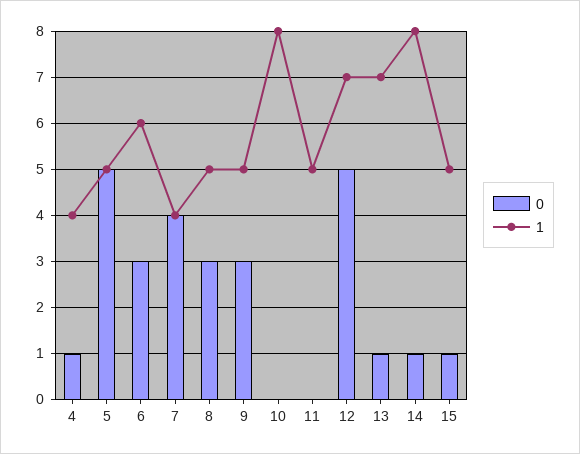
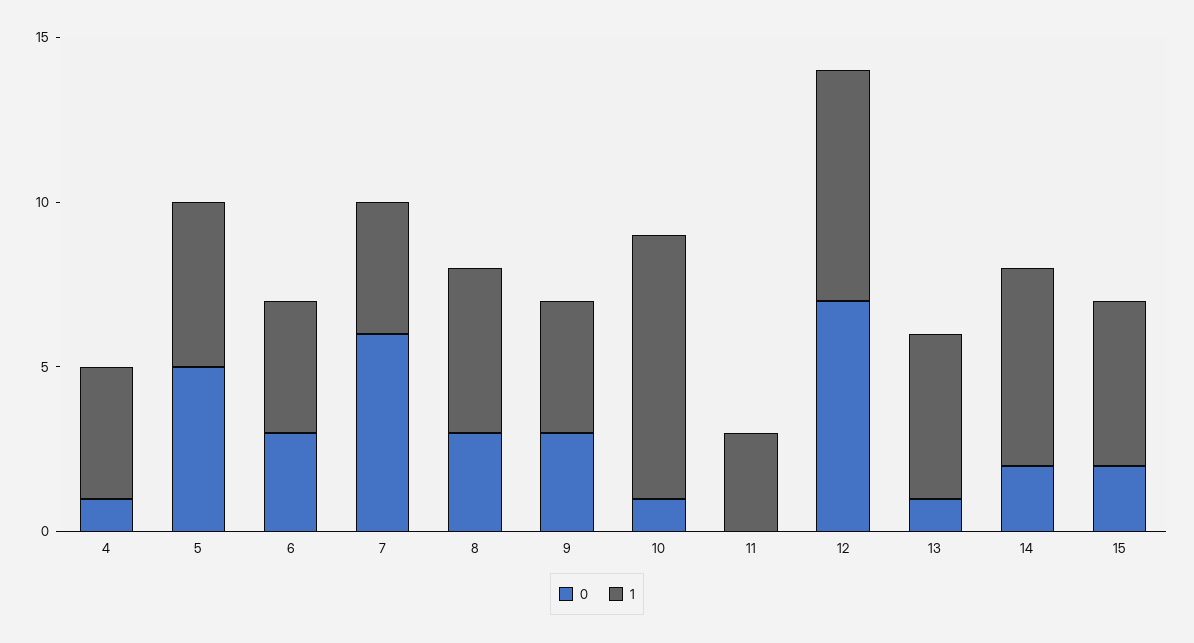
  {
    "0": {
      "4": 1,
      "5": 5,
      "6": 3,
-     "7": 4,
+     "7": 6,
      "8": 3,
      "9": 3,
-     "10": 0,
+     "10": 1,
      "11": 0,
-     "12": 5,
+     "12": 7,
      "13": 1,
-     "14": 1,
+     "14": 2,
-     "15": 1
+     "15": 2
    },
    "1": {
      "4": 4,
      "5": 5,
-     "6": 6,
+     "6": 4,
      "7": 4,
      "8": 5,
-     "9": 5,
+     "9": 4,
      "10": 8,
-     "11": 5,
+     "11": 3,
      "12": 7,
-     "13": 7,
+     "13": 5,
-     "14": 8,
+     "14": 6,
      "15": 5
    }
  }

